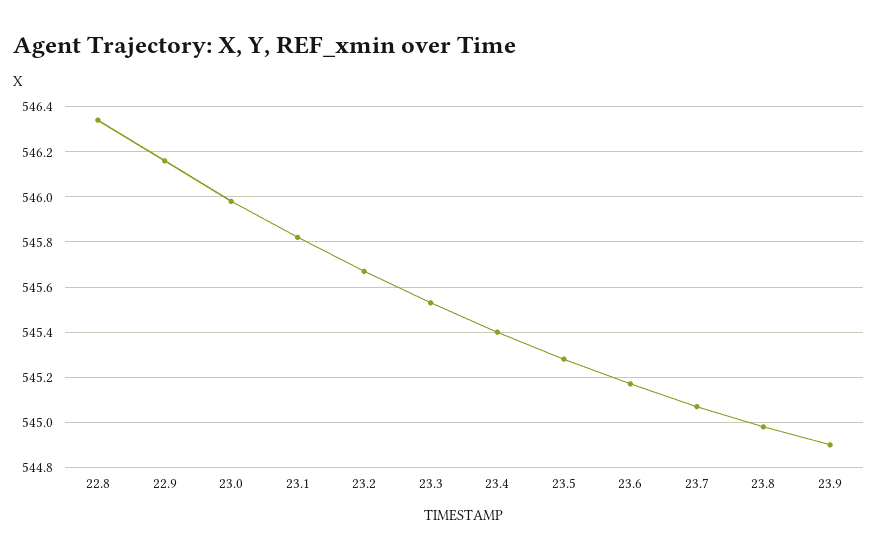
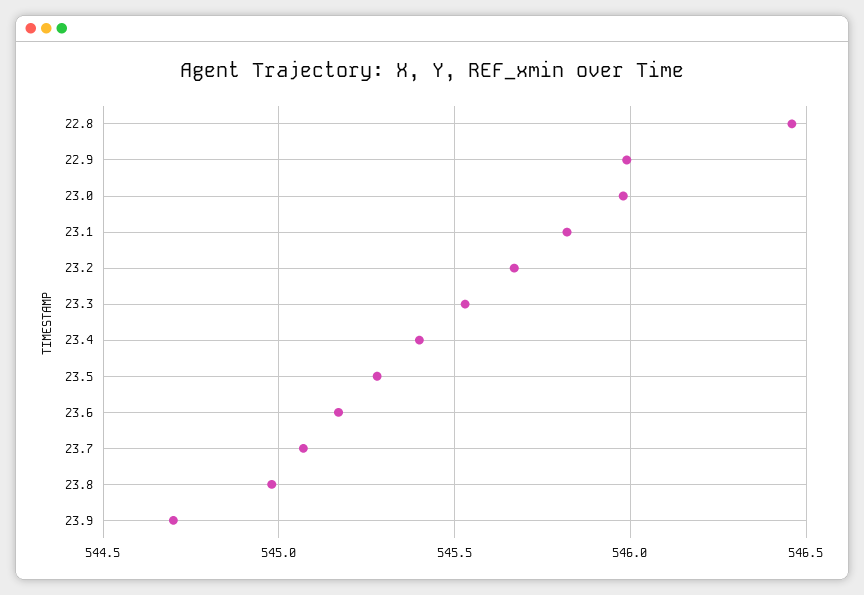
  {
-   "22.8": 546.35,
+   "22.8": 546.45,
-   "22.9": 546.15,
+   "22.9": 546,
    "23.0": 546,
    "23.1": 545.8,
    "23.2": 545.65,
    "23.3": 545.55,
    "23.4": 545.4,
    "23.5": 545.3,
    "23.6": 545.15,
    "23.7": 545.05,
    "23.8": 545,
-   "23.9": 544.9
+   "23.9": 544.7
  }

